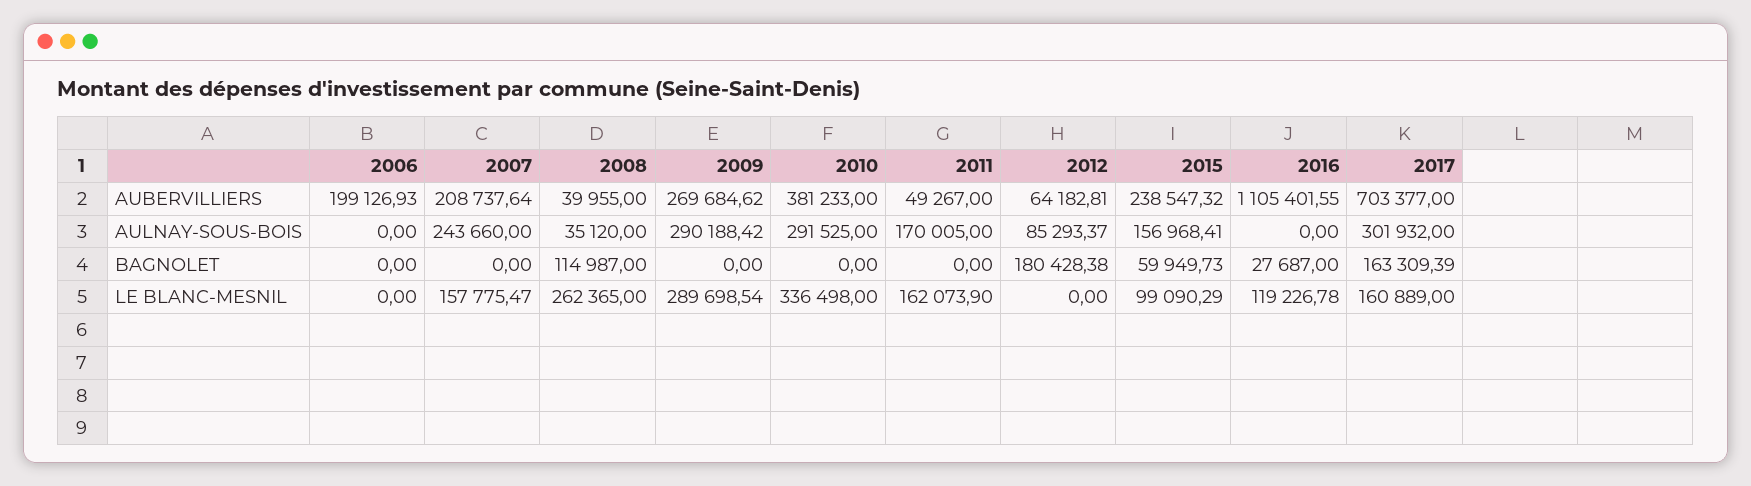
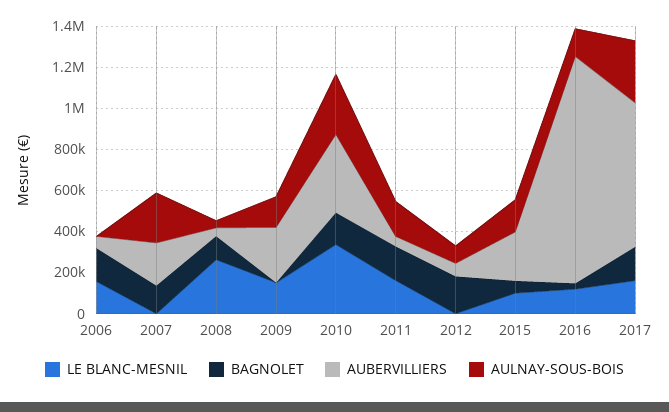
  {
    "AUBERVILLIERS": {
-     "2006": 199126.93,
+     "2006": 50000,
      "2007": 208737.64,
      "2008": 39955,
      "2009": 269684.62,
      "2010": 381233,
      "2011": 49267,
      "2012": 64182.81,
      "2015": 238547.32,
      "2016": 1105401.55,
      "2017": 703377
    },
    "AULNAY-SOUS-BOIS": {
      "2006": 0,
      "2007": 243660,
      "2008": 35120,
-     "2009": 290188.42,
+     "2009": 150000,
      "2010": 291525,
      "2011": 170005,
      "2012": 85293.37,
      "2015": 156968.41,
-     "2016": 0,
+     "2016": 150000,
      "2017": 301932
    },
    "BAGNOLET": {
-     "2006": 0,
+     "2006": 150000,
-     "2007": 0,
+     "2007": 150000,
      "2008": 114987,
      "2009": 0,
-     "2010": 0,
+     "2010": 150000,
-     "2011": 0,
+     "2011": 150000,
      "2012": 180428.38,
      "2015": 59949.73,
      "2016": 27687,
      "2017": 163309.39
    },
    "LE BLANC-MESNIL": {
-     "2006": 0,
+     "2006": 150000,
-     "2007": 157775.47,
+     "2007": 0,
      "2008": 262365,
-     "2009": 289698.54,
+     "2009": 150000,
      "2010": 336498,
      "2011": 162073.9,
      "2012": 0,
      "2015": 99090.29,
      "2016": 119226.78,
      "2017": 160889
    }
  }

